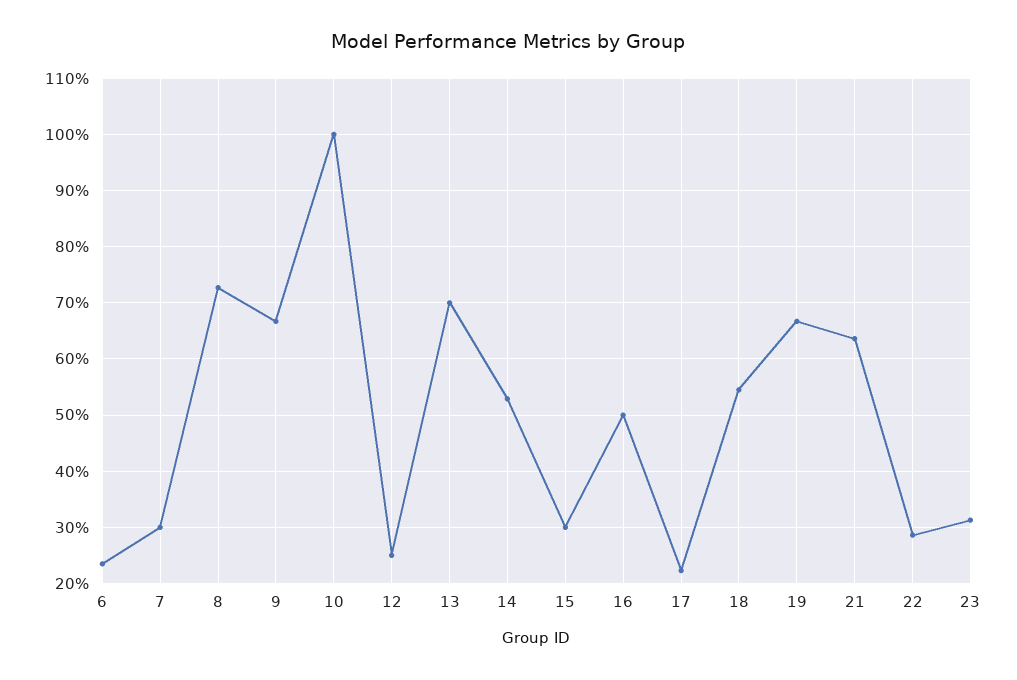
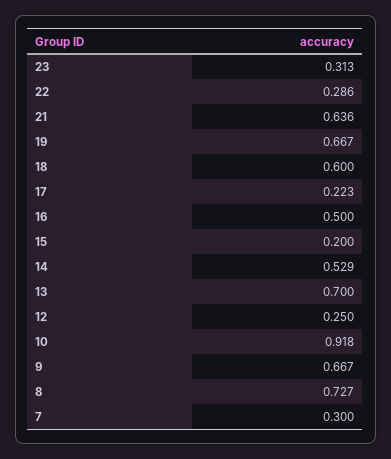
  {
-   "6": 0.24,
    "7": 0.3,
    "8": 0.727,
    "9": 0.667,
-   "10": 1,
+   "10": 0.918,
    "12": 0.25,
    "13": 0.7,
    "14": 0.529,
-   "15": 0.3,
+   "15": 0.2,
    "16": 0.5,
    "17": 0.223,
-   "18": 0.54,
+   "18": 0.6,
    "19": 0.667,
    "21": 0.636,
    "22": 0.286,
    "23": 0.313
  }

